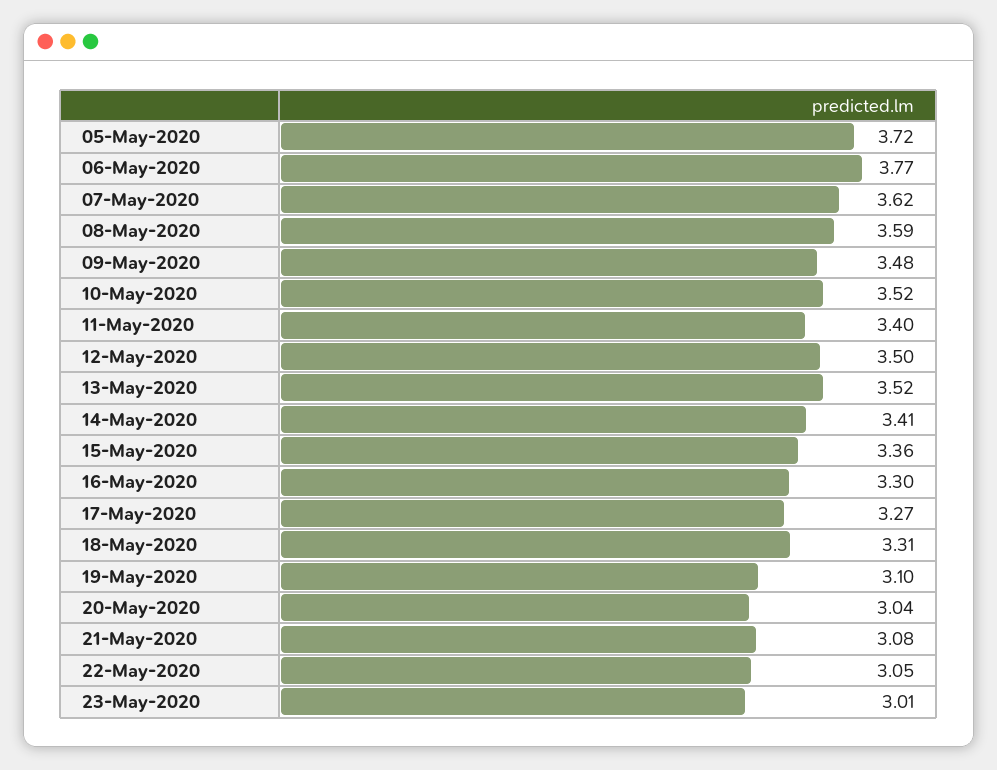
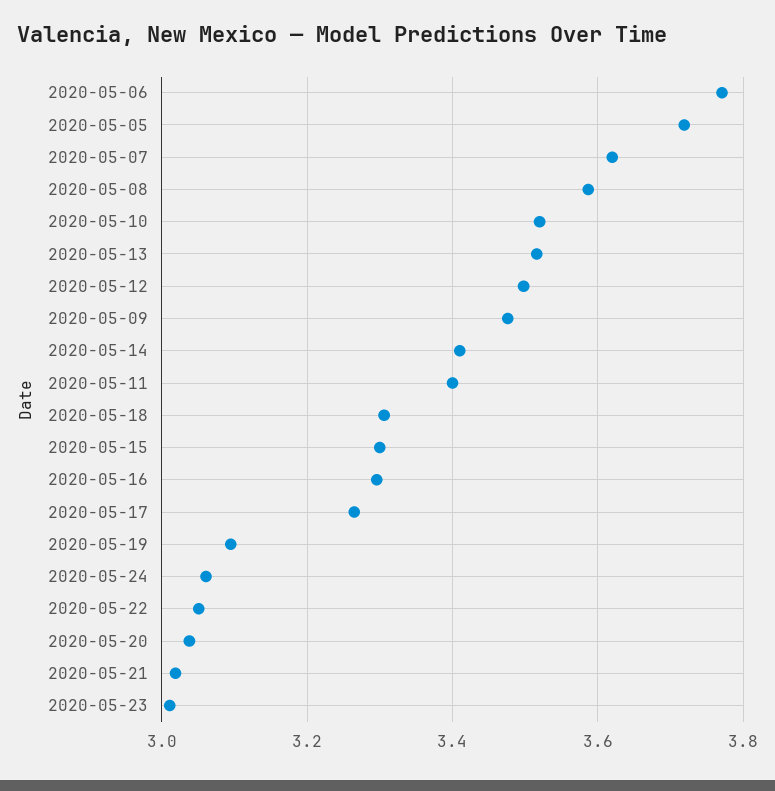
  {
    "05-May-2020": 3.72,
    "06-May-2020": 3.77,
    "07-May-2020": 3.62,
    "08-May-2020": 3.59,
    "09-May-2020": 3.48,
    "10-May-2020": 3.52,
    "11-May-2020": 3.4,
    "12-May-2020": 3.5,
    "13-May-2020": 3.52,
    "14-May-2020": 3.41,
-   "15-May-2020": 3.36,
+   "15-May-2020": 3.3,
    "16-May-2020": 3.3,
    "17-May-2020": 3.27,
    "18-May-2020": 3.31,
    "19-May-2020": 3.1,
    "20-May-2020": 3.04,
-   "21-May-2020": 3.08,
+   "21-May-2020": 3.02,
    "22-May-2020": 3.05,
-   "23-May-2020": 3.01
+   "23-May-2020": 3.01,
+   "2020-05-24": 3.06
  }

